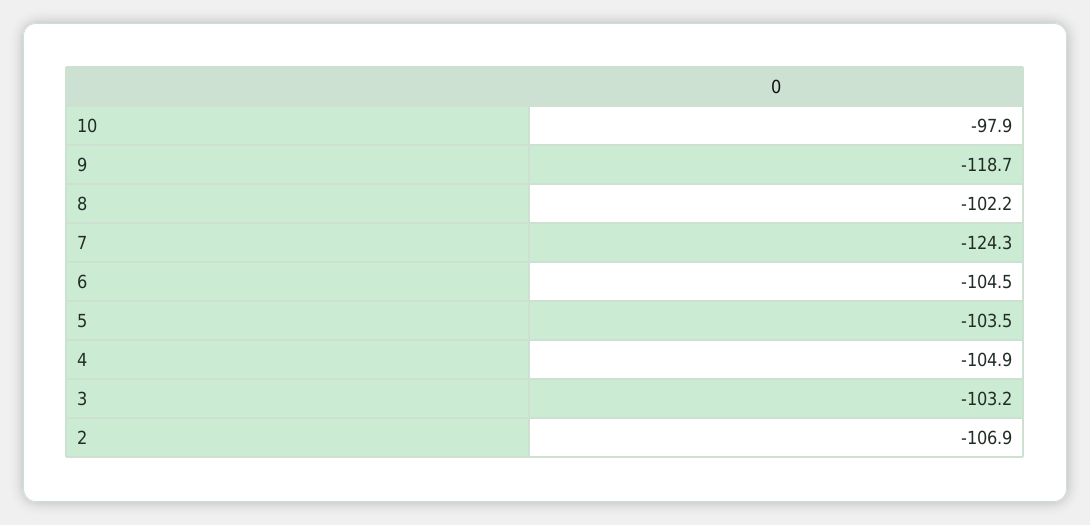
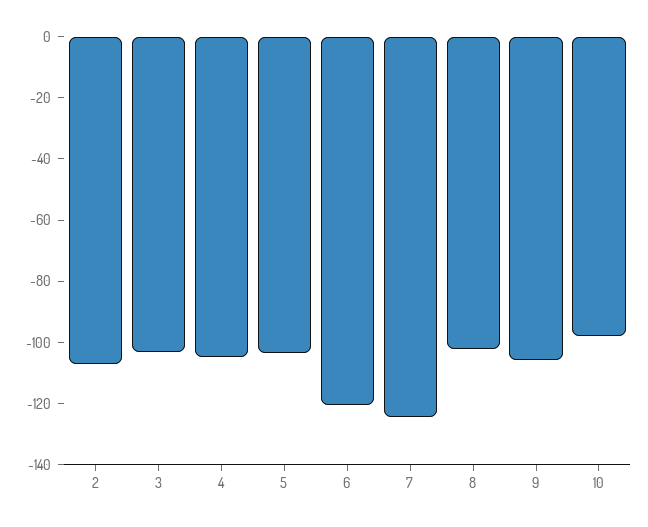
  {
    "10": -97.9,
-   "9": -118.7,
+   "9": -105,
    "8": -102.2,
    "7": -124.3,
-   "6": -104.5,
+   "6": -120,
    "5": -103.5,
    "4": -104.9,
    "3": -103.2,
    "2": -106.9
  }

